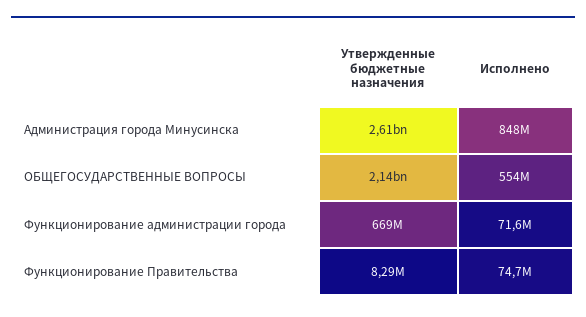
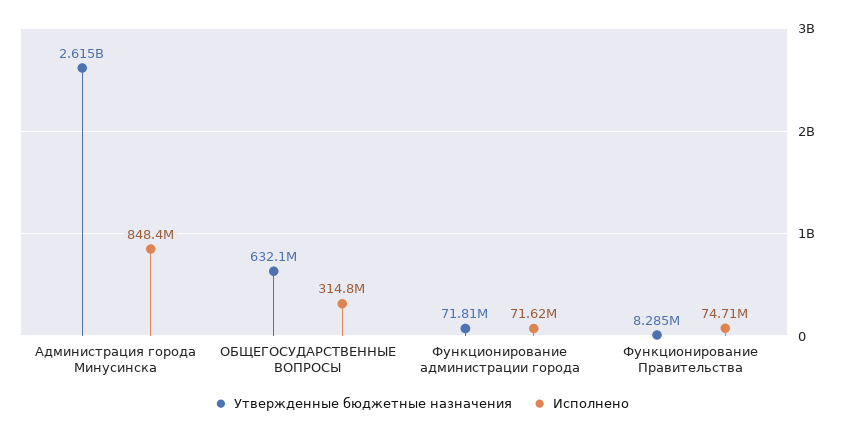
  {
    "Утвержденные бюджетные назначения": {
      "Администрация города Минусинска": 2615000000,
-     "ОБЩЕГОСУДАРСТВЕННЫЕ ВОПРОСЫ": 2140000000,
+     "ОБЩЕГОСУДАРСТВЕННЫЕ ВОПРОСЫ": 632100000,
-     "Функционирование администрации города": 669000000,
+     "Функционирование администрации города": 71810000,
      "Функционирование Правительства": 8285000
    },
    "Исполнено": {
      "Администрация города Минусинска": 848400000,
-     "ОБЩЕГОСУДАРСТВЕННЫЕ ВОПРОСЫ": 554000000,
+     "ОБЩЕГОСУДАРСТВЕННЫЕ ВОПРОСЫ": 314800000,
      "Функционирование администрации города": 71620000,
      "Функционирование Правительства": 74710000
    }
  }

